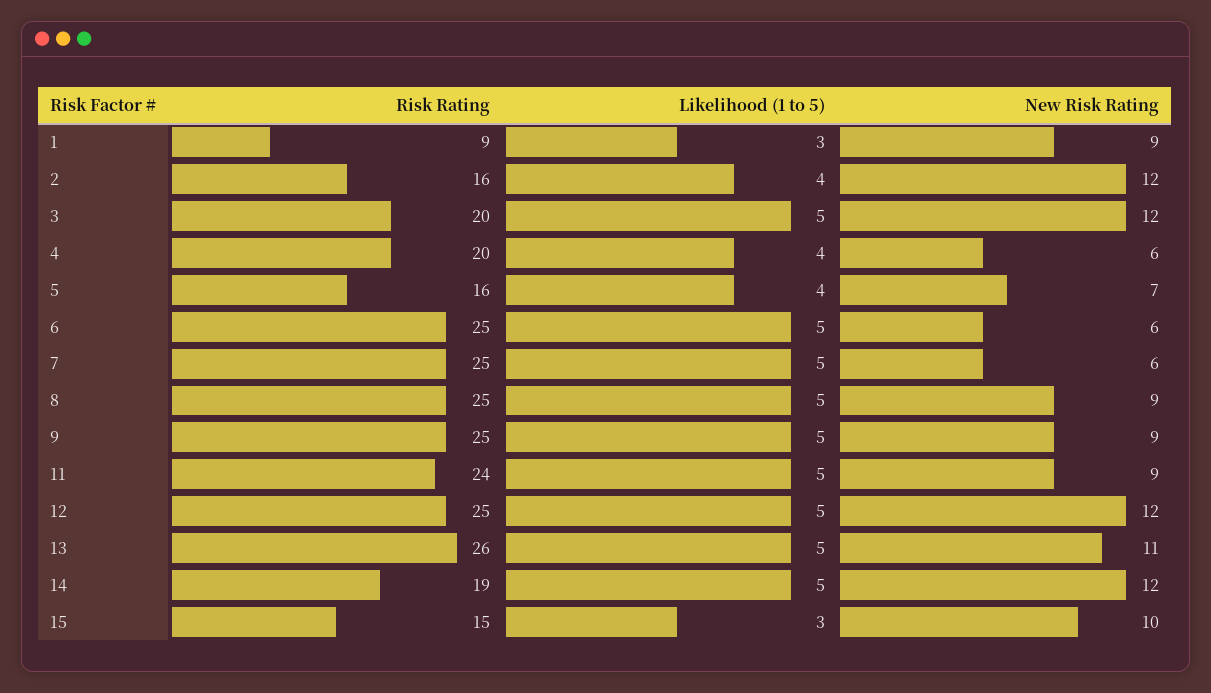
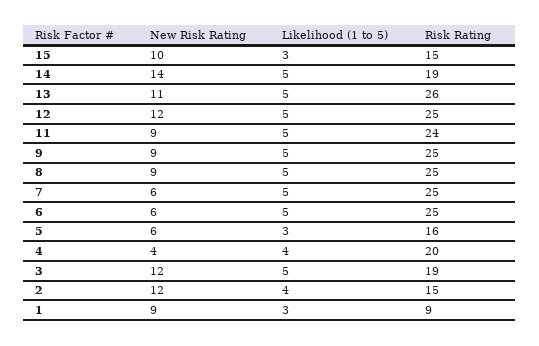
  {
    "Risk Rating": {
      "1": 9,
-     "2": 16,
+     "2": 15,
-     "3": 20,
+     "3": 19,
      "4": 20,
      "5": 16,
      "6": 25,
      "7": 25,
      "8": 25,
      "9": 25,
      "11": 24,
      "12": 25,
      "13": 26,
      "14": 19,
      "15": 15
    },
    "Likelihood (1 to 5)": {
      "1": 3,
      "2": 4,
      "3": 5,
      "4": 4,
-     "5": 4,
+     "5": 3,
      "6": 5,
      "7": 5,
      "8": 5,
      "9": 5,
      "11": 5,
      "12": 5,
      "13": 5,
      "14": 5,
      "15": 3
    },
    "New Risk Rating": {
      "1": 9,
      "2": 12,
      "3": 12,
-     "4": 6,
+     "4": 4,
-     "5": 7,
+     "5": 6,
      "6": 6,
      "7": 6,
      "8": 9,
      "9": 9,
      "11": 9,
      "12": 12,
      "13": 11,
-     "14": 12,
+     "14": 14,
      "15": 10
    }
  }

